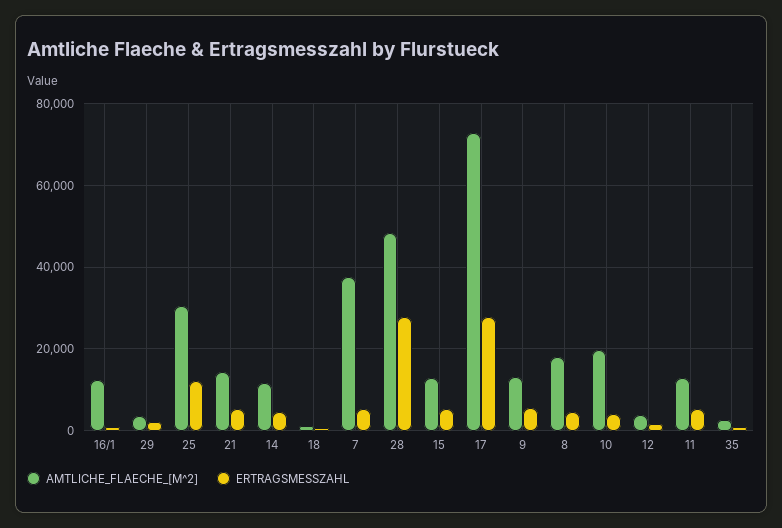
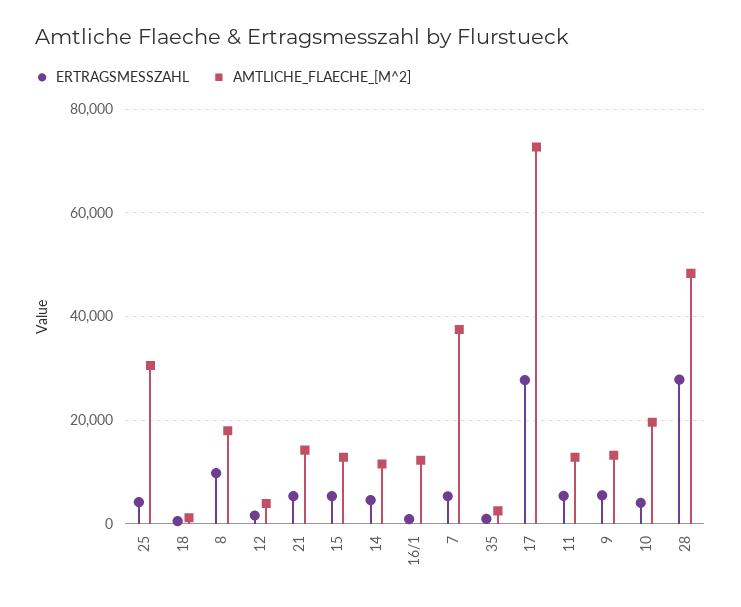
  {
    "AMTLICHE_FLAECHE_[M^2]": {
      "16/1": 12000,
-     "29": 4000,
      "25": 30000,
      "21": 14000,
      "14": 12000,
      "18": 2000,
      "7": 38000,
      "28": 48000,
      "15": 12000,
      "17": 72000,
      "9": 14000,
      "8": 18000,
      "10": 20000,
      "12": 4000,
      "11": 12000,
      "35": 2000
    },
    "ERTRAGSMESSZAHL": {
      "16/1": 0,
-     "29": 2000,
-     "25": 12000,
+     "25": 4000,
      "21": 6000,
      "14": 4000,
      "18": 0,
      "7": 6000,
      "28": 28000,
      "15": 6000,
      "17": 28000,
      "9": 6000,
-     "8": 4000,
+     "8": 10000,
      "10": 4000,
      "12": 2000,
      "11": 6000,
      "35": 0
    }
  }

